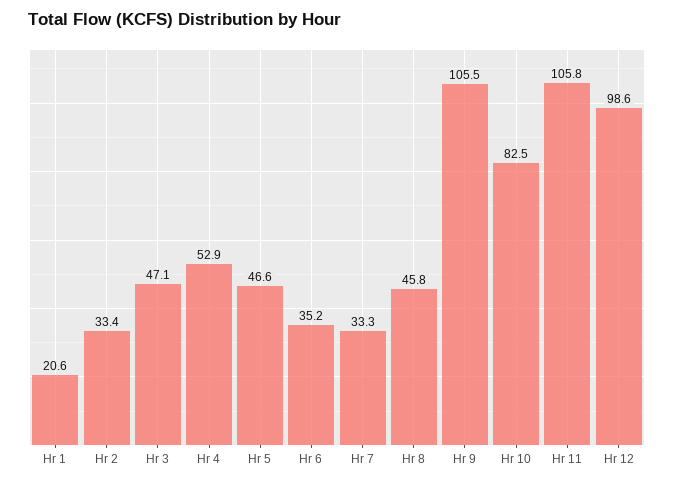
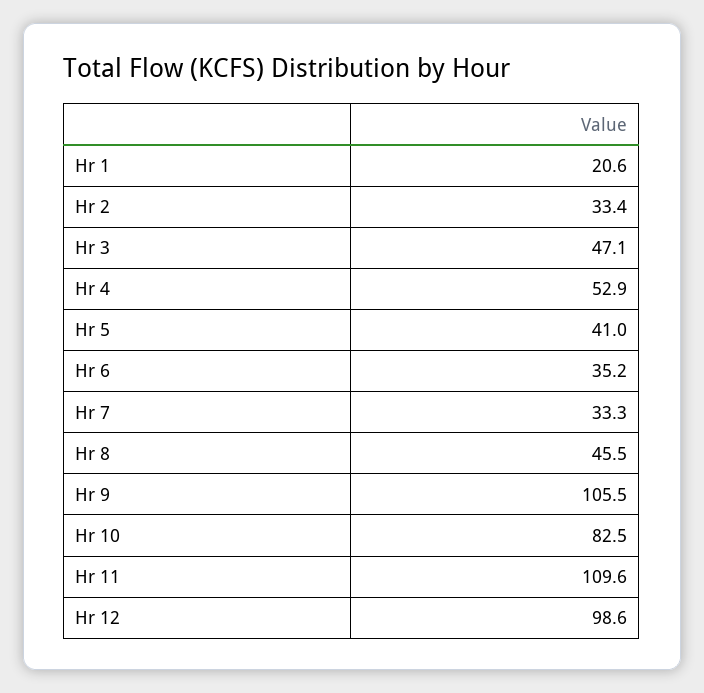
  {
    "Hr 1": 20.6,
    "Hr 2": 33.4,
    "Hr 3": 47.1,
    "Hr 4": 52.9,
-   "Hr 5": 46.6,
+   "Hr 5": 41,
    "Hr 6": 35.2,
    "Hr 7": 33.3,
-   "Hr 8": 45.8,
+   "Hr 8": 45.5,
    "Hr 9": 105.5,
    "Hr 10": 82.5,
-   "Hr 11": 105.8,
+   "Hr 11": 109.6,
    "Hr 12": 98.6
  }

